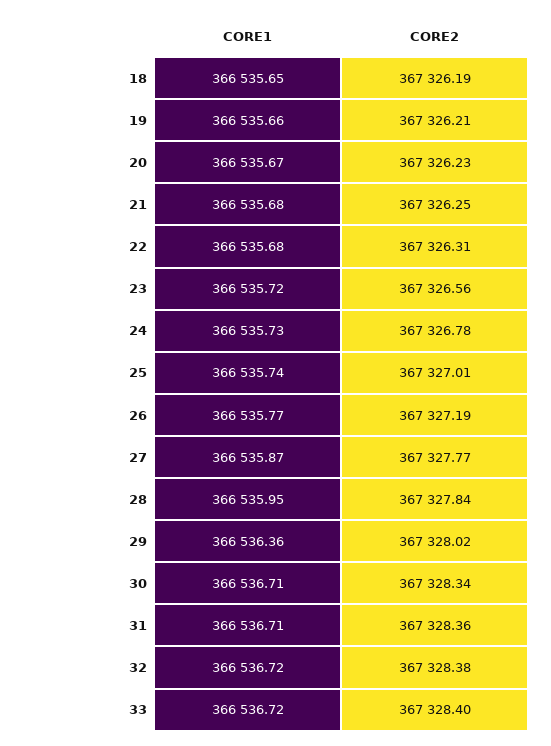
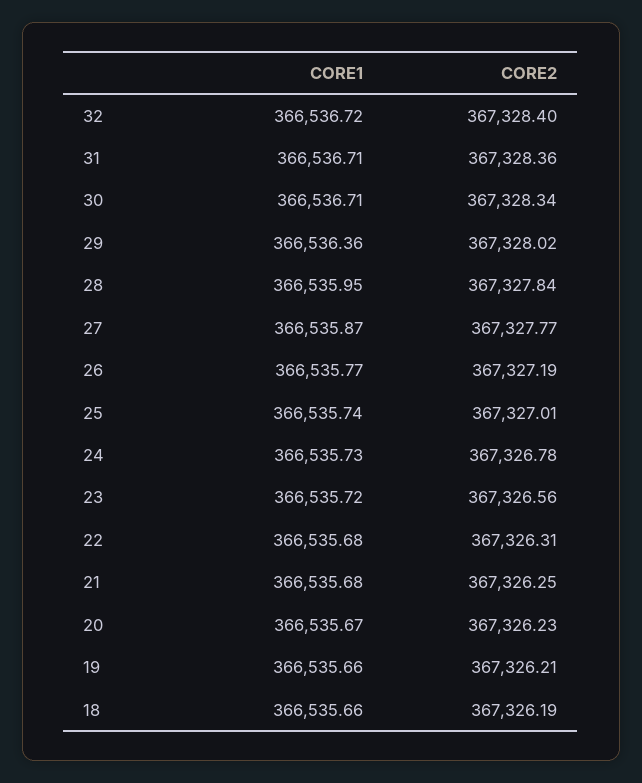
  {
    "CORE1": {
-     "18": 366535.65,
+     "18": 366535.66,
      "19": 366535.66,
      "20": 366535.67,
      "21": 366535.68,
      "22": 366535.68,
      "23": 366535.72,
      "24": 366535.73,
      "25": 366535.74,
      "26": 366535.77,
      "27": 366535.87,
      "28": 366535.95,
      "29": 366536.36,
      "30": 366536.71,
      "31": 366536.71,
-     "32": 366536.72,
+     "32": 366536.72
-     "33": 366536.72
    },
    "CORE2": {
      "18": 367326.19,
      "19": 367326.21,
      "20": 367326.23,
      "21": 367326.25,
      "22": 367326.31,
      "23": 367326.56,
      "24": 367326.78,
      "25": 367327.01,
      "26": 367327.19,
      "27": 367327.77,
      "28": 367327.84,
      "29": 367328.02,
      "30": 367328.34,
      "31": 367328.36,
-     "32": 367328.38,
+     "32": 367328.4
-     "33": 367328.4
    }
  }

